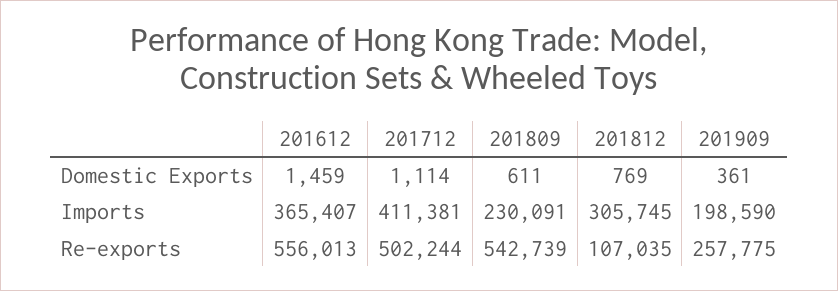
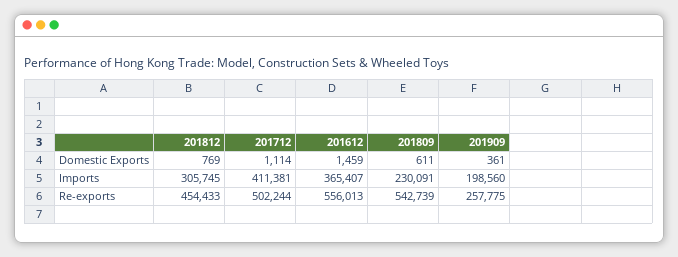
  {
    "201612": {
      "Domestic Exports": 1459,
      "Imports": 365407,
      "Re-exports": 556013
    },
    "201712": {
      "Domestic Exports": 1114,
      "Imports": 411381,
      "Re-exports": 502244
    },
    "201809": {
      "Domestic Exports": 611,
      "Imports": 230091,
      "Re-exports": 542739
    },
    "201812": {
      "Domestic Exports": 769,
      "Imports": 305745,
-     "Re-exports": 107035
+     "Re-exports": 454433
    },
    "201909": {
      "Domestic Exports": 361,
-     "Imports": 198590,
+     "Imports": 198560,
      "Re-exports": 257775
    }
  }

